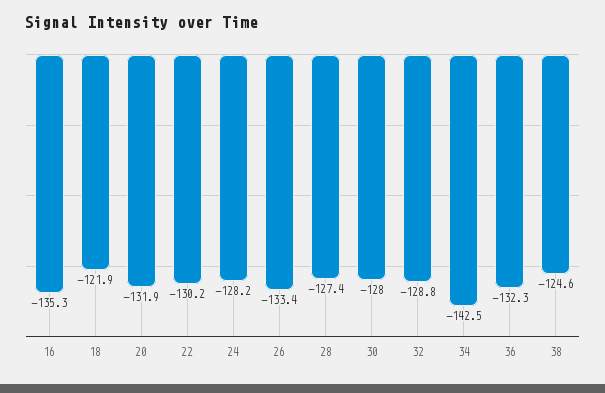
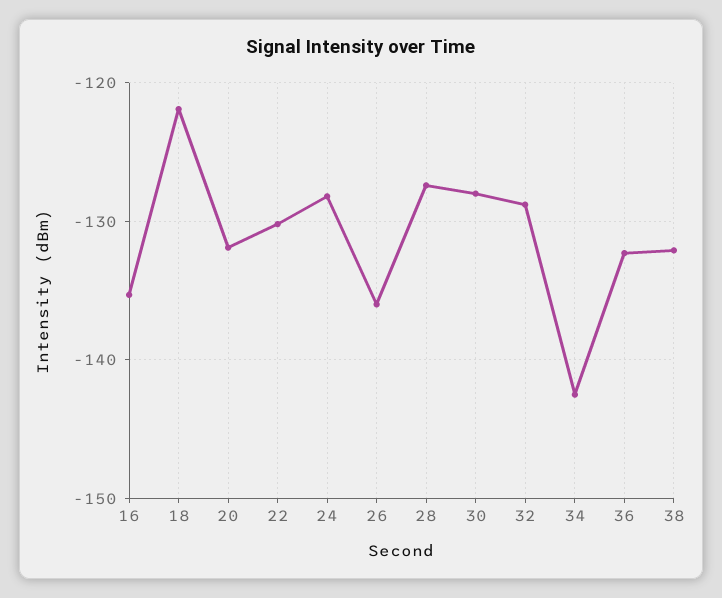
  {
    "16": -135.3,
    "18": -121.9,
    "20": -131.9,
    "22": -130.2,
    "24": -128.2,
-   "26": -133.4,
+   "26": -136,
    "28": -127.4,
    "30": -128,
    "32": -128.8,
    "34": -142.5,
    "36": -132.3,
-   "38": -124.6
+   "38": -132
  }

